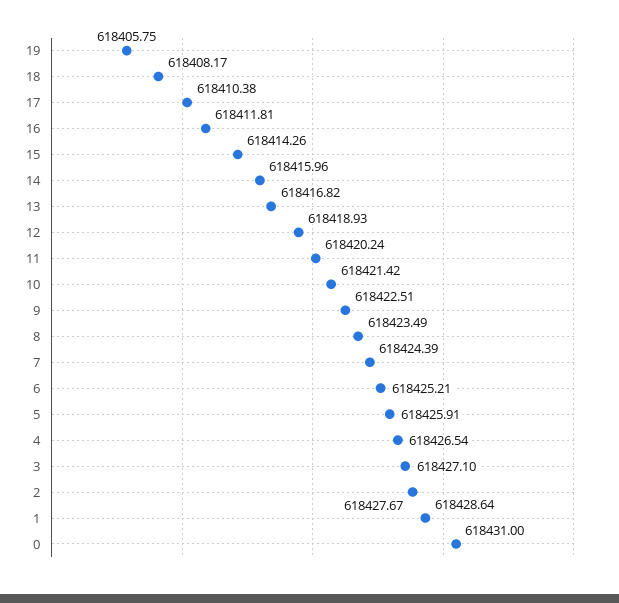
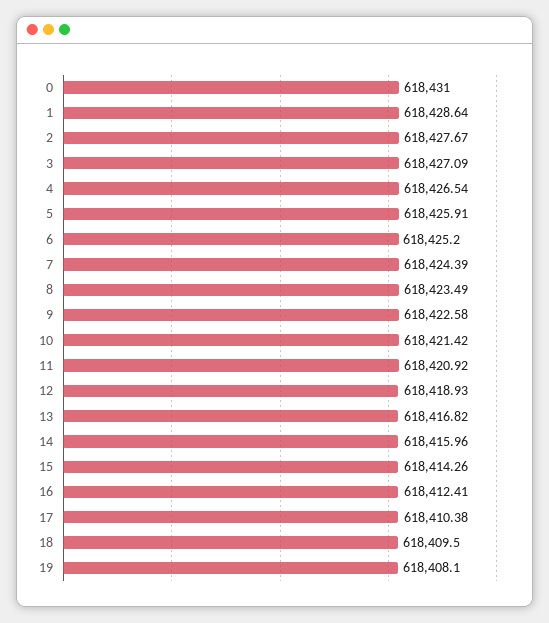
  {
-   "19": 618405.75,
+   "19": 618408.1,
-   "18": 618408.17,
+   "18": 618409.5,
    "17": 618410.38,
-   "16": 618411.81,
+   "16": 618412.41,
    "15": 618414.26,
    "14": 618415.96,
    "13": 618416.82,
    "12": 618418.93,
-   "11": 618420.24,
+   "11": 618420.92,
    "10": 618421.42,
-   "9": 618422.51,
+   "9": 618422.58,
    "8": 618423.49,
    "7": 618424.39,
-   "6": 618425.21,
+   "6": 618425.2,
    "5": 618425.91,
    "4": 618426.54,
-   "3": 618427.1,
+   "3": 618427.09,
    "2": 618427.67,
    "1": 618428.64,
    "0": 618431
  }

